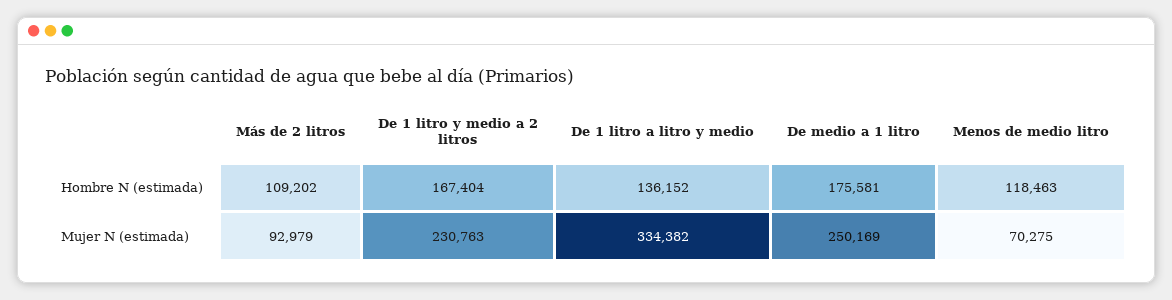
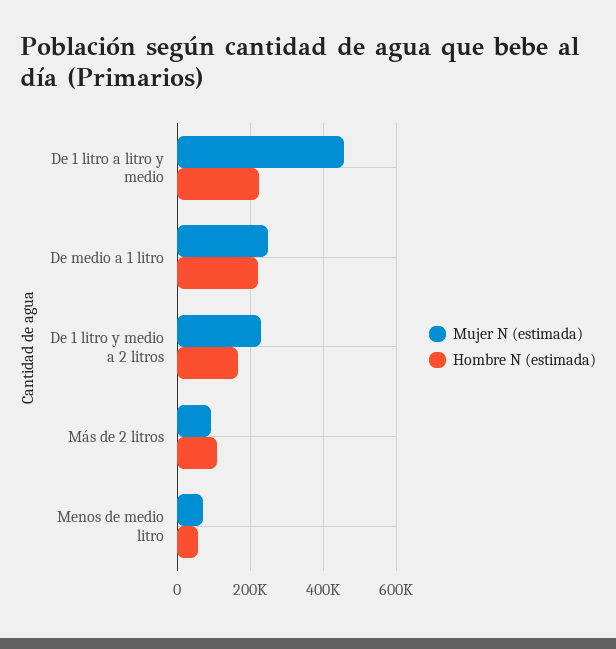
  {
    "Hombre N (estimada)": {
      "Más de 2 litros": 109202,
      "De 1 litro y medio a 2 litros": 167404,
-     "De 1 litro a litro y medio": 136152,
+     "De 1 litro a litro y medio": 220000,
-     "De medio a 1 litro": 175581,
+     "De medio a 1 litro": 220000,
-     "Menos de medio litro": 118463
+     "Menos de medio litro": 60000
    },
    "Mujer N (estimada)": {
      "Más de 2 litros": 92979,
      "De 1 litro y medio a 2 litros": 230763,
-     "De 1 litro a litro y medio": 334382,
+     "De 1 litro a litro y medio": 460000,
      "De medio a 1 litro": 250169,
      "Menos de medio litro": 70275
    }
  }

